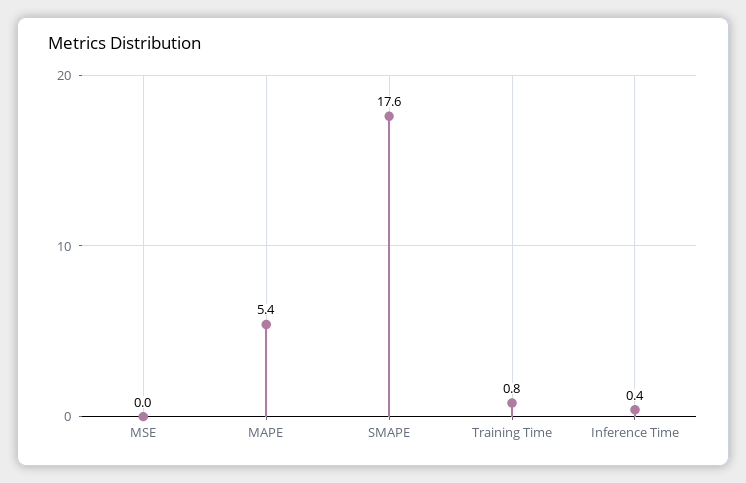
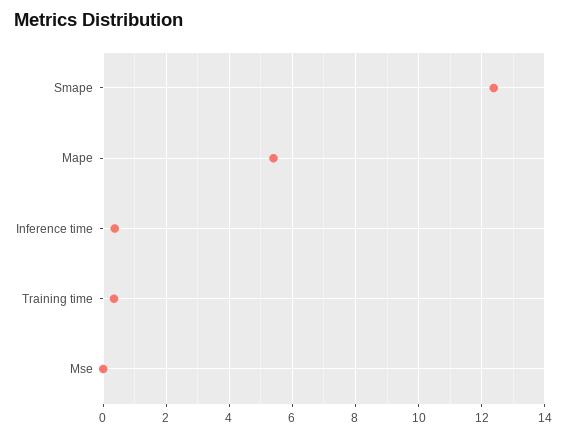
  {
    "MSE": 0,
    "MAPE": 5.4,
-   "SMAPE": 17.6,
+   "SMAPE": 12.4,
-   "Training Time": 0.8,
+   "Training Time": 0.4,
    "Inference Time": 0.4
  }

